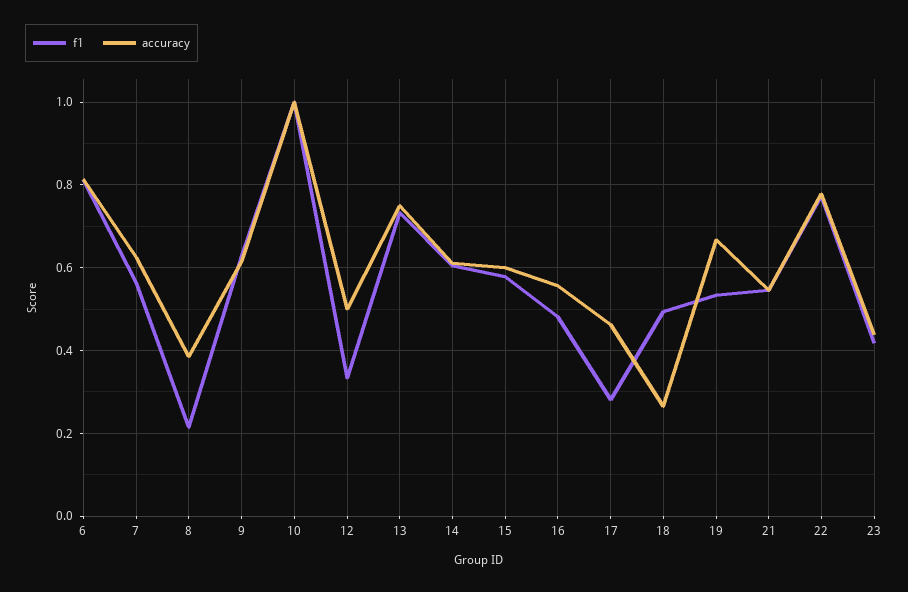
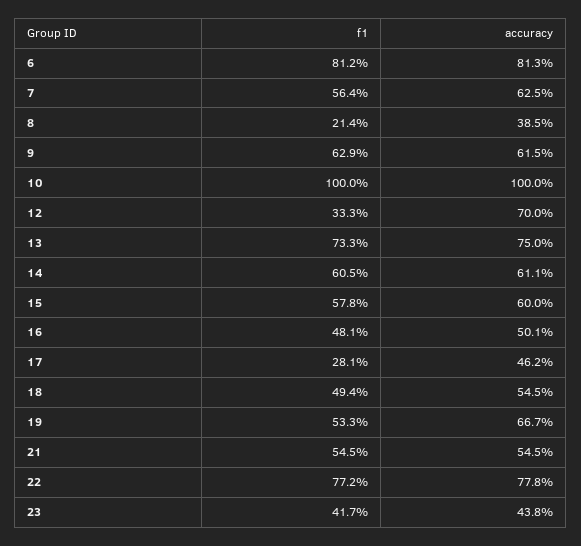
  {
    "f1": {
      "6": 0.812,
      "7": 0.564,
      "8": 0.214,
      "9": 0.629,
      "10": 1,
      "12": 0.333,
      "13": 0.733,
      "14": 0.605,
      "15": 0.578,
      "16": 0.481,
      "17": 0.281,
      "18": 0.494,
      "19": 0.533,
      "21": 0.545,
      "22": 0.772,
      "23": 0.417
    },
    "accuracy": {
      "6": 0.813,
      "7": 0.625,
      "8": 0.385,
      "9": 0.615,
      "10": 1,
-     "12": 0.5,
+     "12": 0.7,
      "13": 0.75,
      "14": 0.611,
      "15": 0.6,
-     "16": 0.56,
+     "16": 0.501,
      "17": 0.462,
-     "18": 0.26,
+     "18": 0.545,
      "19": 0.667,
      "21": 0.545,
      "22": 0.778,
      "23": 0.438
    }
  }

